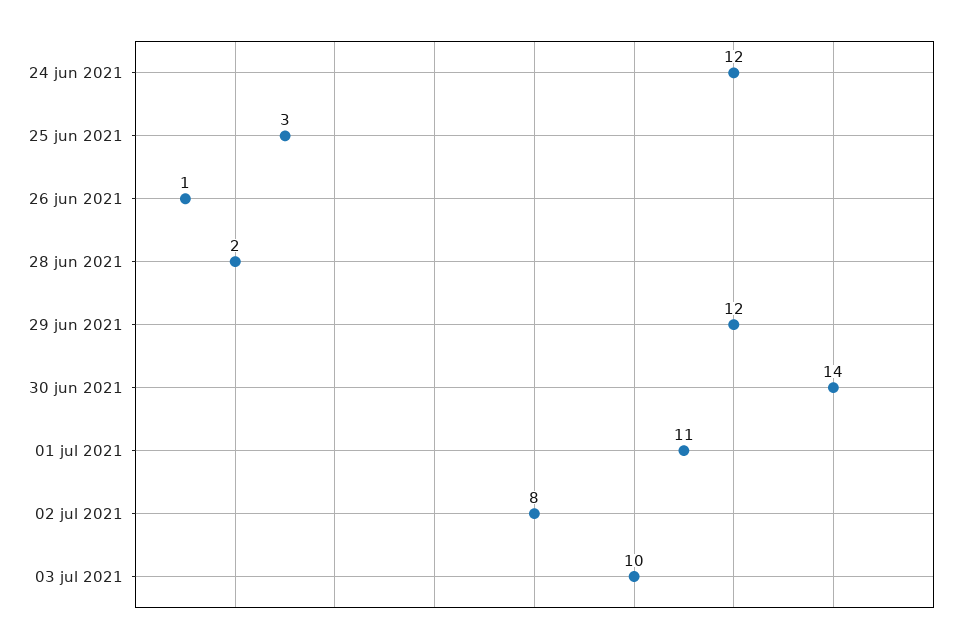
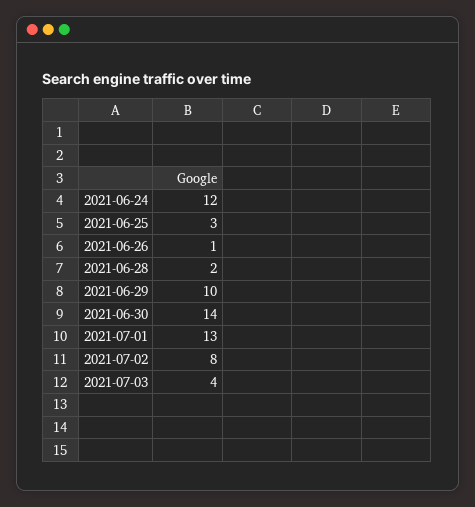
  {
    "24 jun 2021": 12,
    "25 jun 2021": 3,
    "26 jun 2021": 1,
    "28 jun 2021": 2,
-   "29 jun 2021": 12,
+   "29 jun 2021": 10,
    "30 jun 2021": 14,
-   "01 jul 2021": 11,
+   "01 jul 2021": 13,
    "02 jul 2021": 8,
-   "03 jul 2021": 10
+   "03 jul 2021": 4
  }

